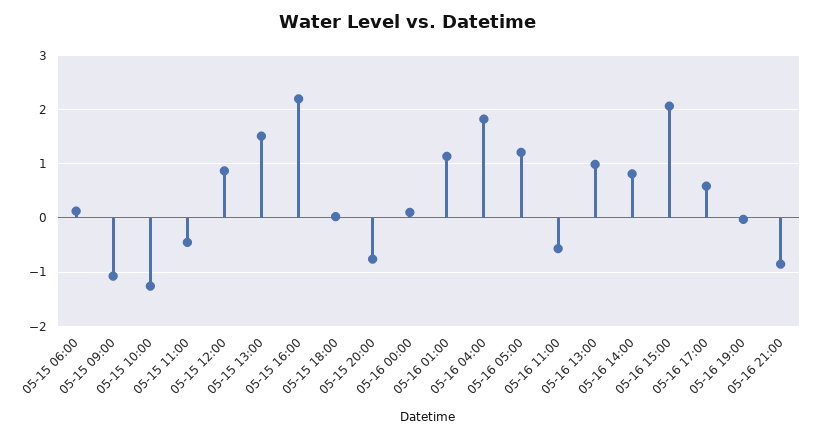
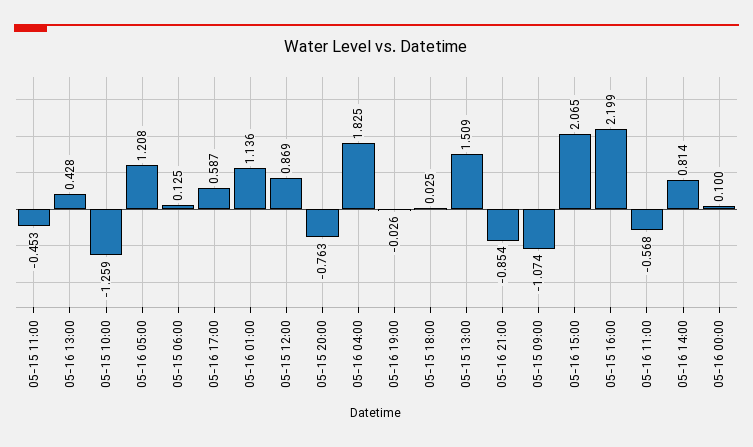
  {
    "05-15 06:00": 0.125,
    "05-15 09:00": -1.074,
    "05-15 10:00": -1.259,
    "05-15 11:00": -0.453,
    "05-15 12:00": 0.869,
    "05-15 13:00": 1.509,
    "05-15 16:00": 2.199,
    "05-15 18:00": 0.025,
    "05-15 20:00": -0.763,
    "05-16 00:00": 0.1,
    "05-16 01:00": 1.136,
    "05-16 04:00": 1.825,
    "05-16 05:00": 1.208,
    "05-16 11:00": -0.568,
-   "05-16 13:00": 1,
+   "05-16 13:00": 0.428,
    "05-16 14:00": 0.814,
    "05-16 15:00": 2.065,
    "05-16 17:00": 0.587,
    "05-16 19:00": -0.026,
    "05-16 21:00": -0.854
  }

